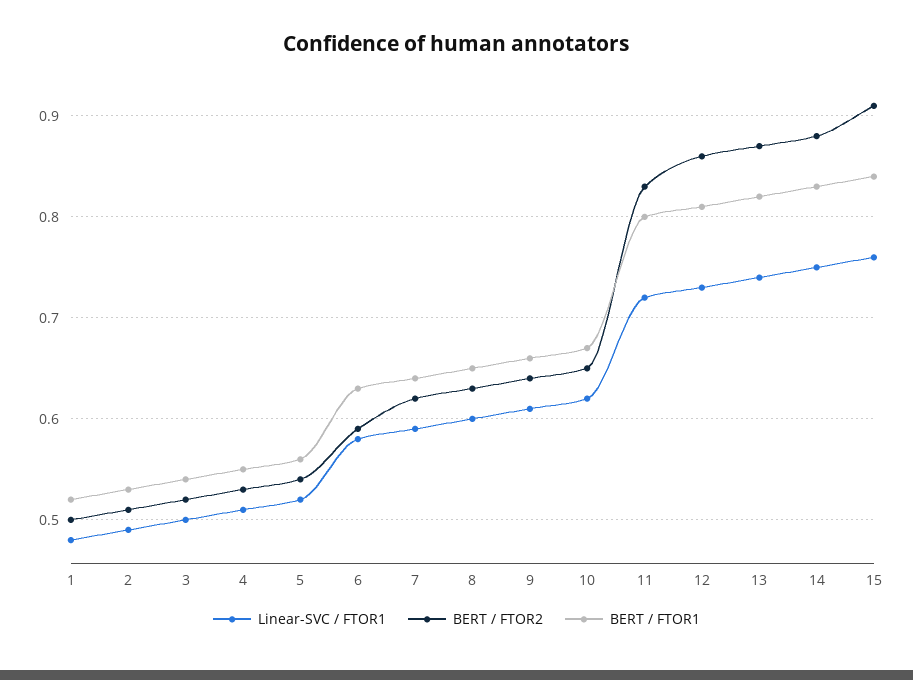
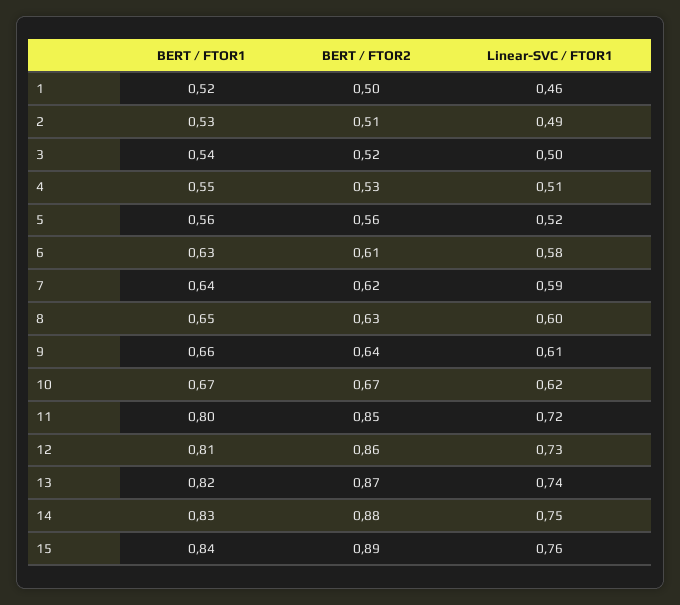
  {
    "Linear-SVC / FTOR1": {
-     "1": 0.48,
+     "1": 0.46,
      "2": 0.49,
      "3": 0.5,
      "4": 0.51,
      "5": 0.52,
      "6": 0.58,
      "7": 0.59,
      "8": 0.6,
      "9": 0.61,
      "10": 0.62,
      "11": 0.72,
      "12": 0.73,
      "13": 0.74,
      "14": 0.75,
      "15": 0.76
    },
    "BERT / FTOR2": {
      "1": 0.5,
      "2": 0.51,
      "3": 0.52,
      "4": 0.53,
-     "5": 0.54,
+     "5": 0.56,
-     "6": 0.59,
+     "6": 0.61,
      "7": 0.62,
      "8": 0.63,
      "9": 0.64,
-     "10": 0.65,
+     "10": 0.67,
-     "11": 0.83,
+     "11": 0.85,
      "12": 0.86,
      "13": 0.87,
      "14": 0.88,
-     "15": 0.91
+     "15": 0.89
    },
    "BERT / FTOR1": {
      "1": 0.52,
      "2": 0.53,
      "3": 0.54,
      "4": 0.55,
      "5": 0.56,
      "6": 0.63,
      "7": 0.64,
      "8": 0.65,
      "9": 0.66,
      "10": 0.67,
      "11": 0.8,
      "12": 0.81,
      "13": 0.82,
      "14": 0.83,
      "15": 0.84
    }
  }

